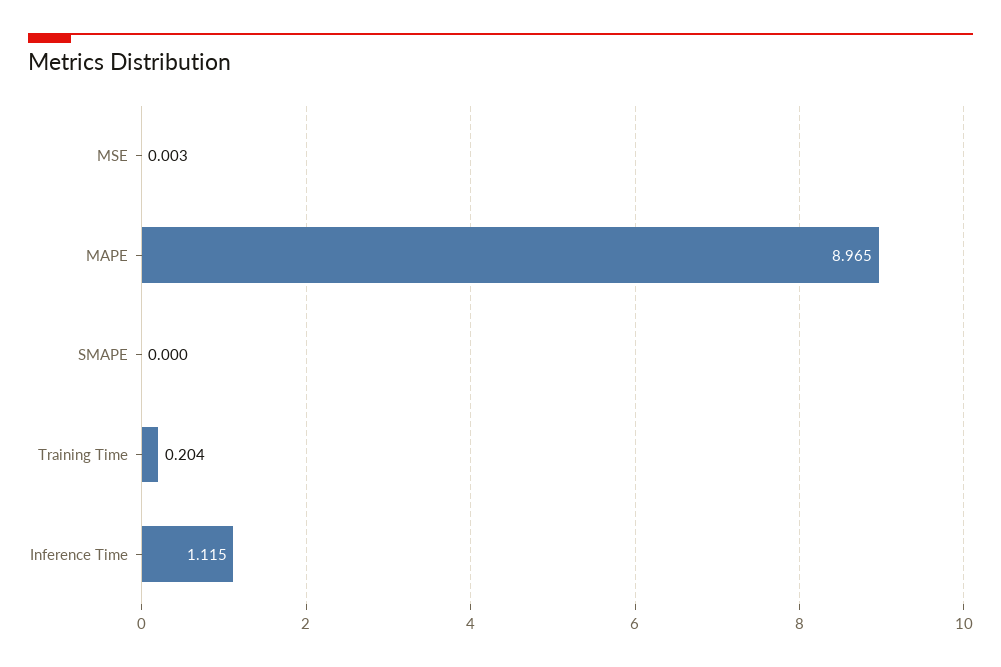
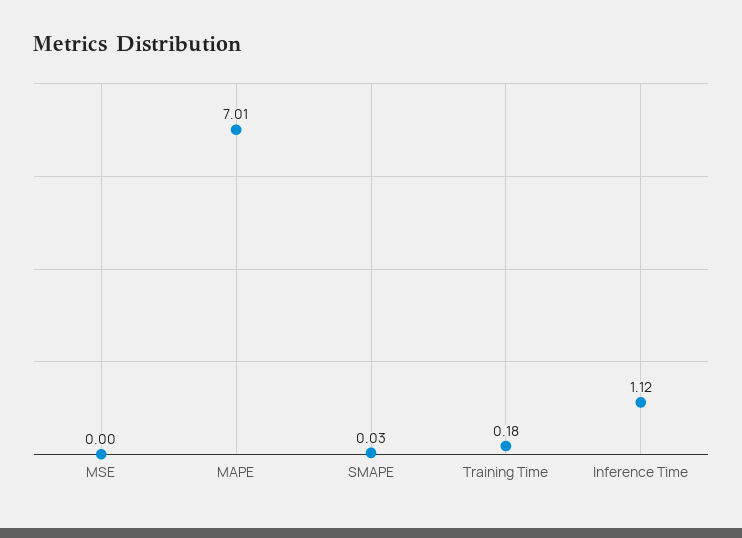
  {
    "MSE": 0.003,
-   "MAPE": 8.965,
+   "MAPE": 7.01,
-   "SMAPE": 0,
+   "SMAPE": 0.03,
-   "Training Time": 0.204,
+   "Training Time": 0.18,
    "Inference Time": 1.115
  }

